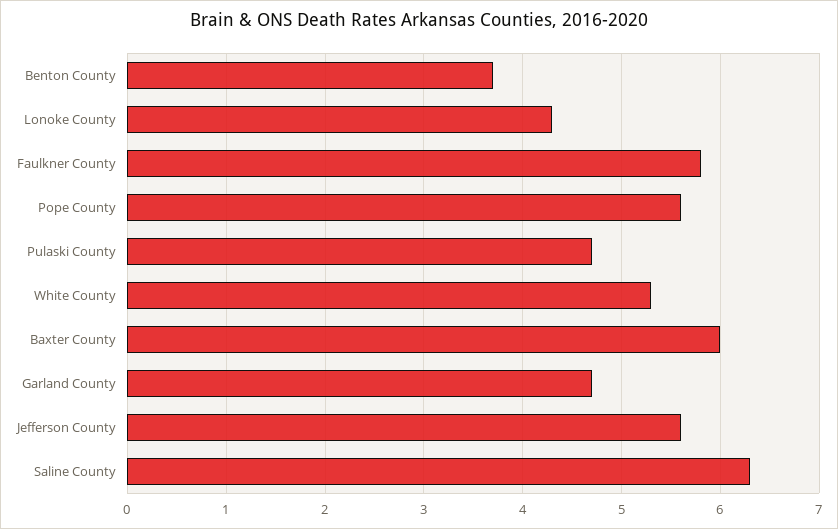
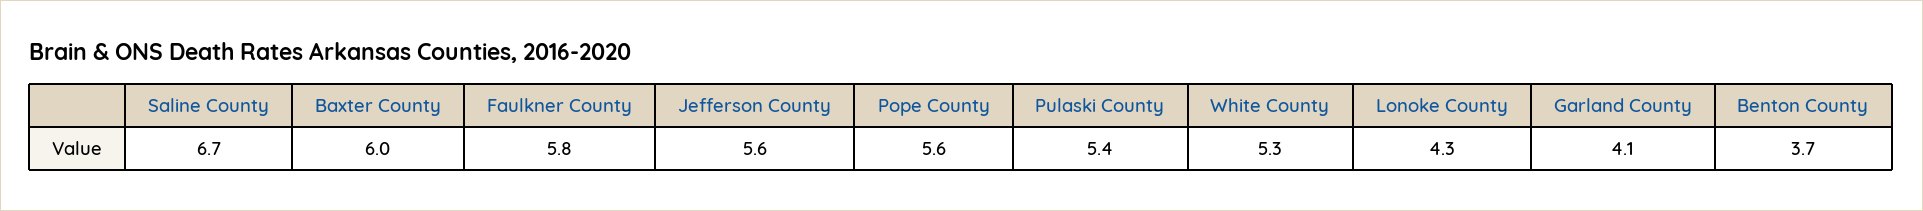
  {
    "Benton County": 3.7,
    "Lonoke County": 4.3,
    "Faulkner County": 5.8,
    "Pope County": 5.6,
-   "Pulaski County": 4.7,
+   "Pulaski County": 5.4,
    "White County": 5.3,
    "Baxter County": 6,
-   "Garland County": 4.7,
+   "Garland County": 4.1,
    "Jefferson County": 5.6,
-   "Saline County": 6.3
+   "Saline County": 6.7
  }

